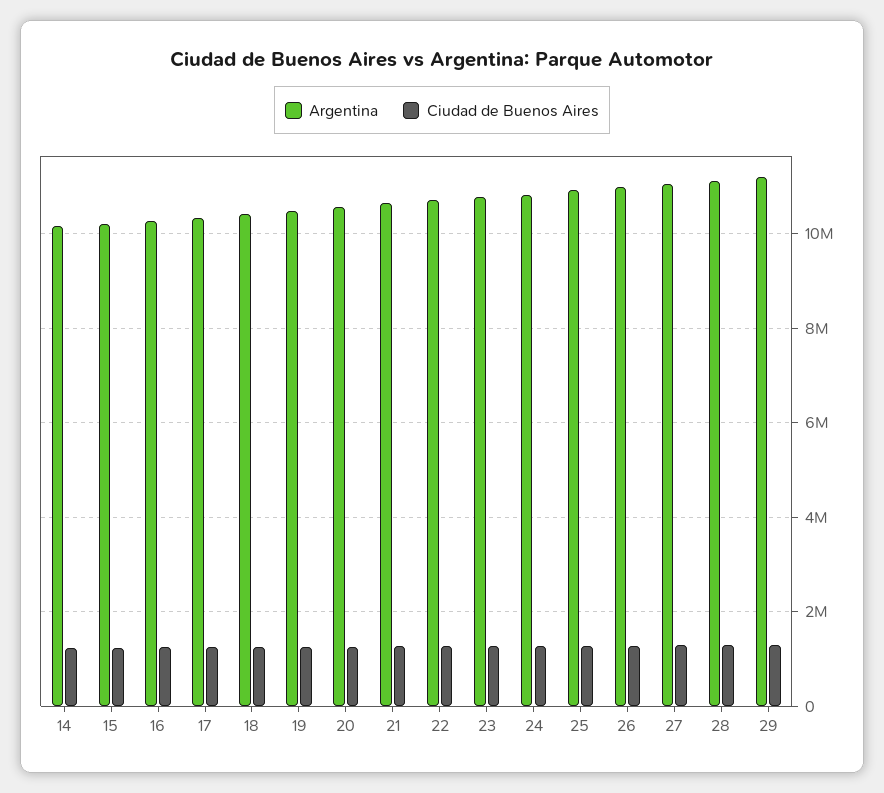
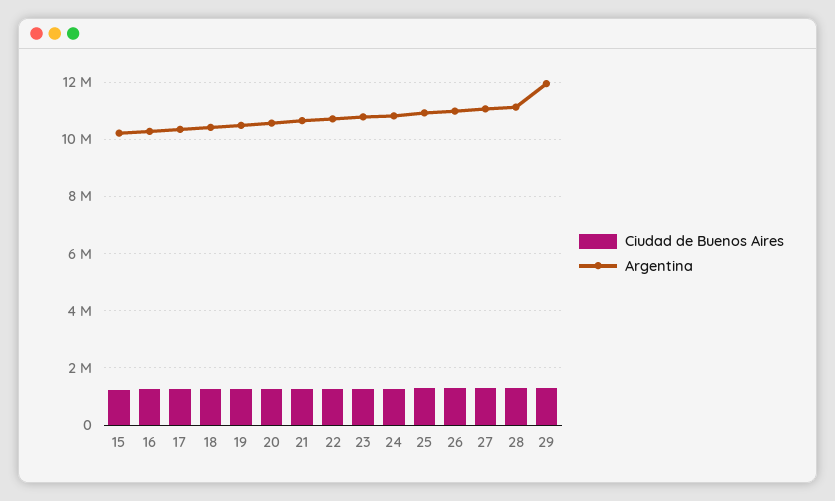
  {
    "Argentina": {
-     "14": 10200000,
      "15": 10200000,
      "16": 10200000,
      "17": 10400000,
      "18": 10400000,
      "19": 10400000,
      "20": 10600000,
      "21": 10600000,
      "22": 10800000,
      "23": 10800000,
      "24": 10800000,
      "25": 11000000,
      "26": 11000000,
      "27": 11000000,
      "28": 11200000,
-     "29": 11200000
+     "29": 12000000
    },
    "Ciudad de Buenos Aires": {
-     "14": 1200000,
      "15": 1200000,
      "16": 1200000,
      "17": 1200000,
      "18": 1200000,
      "19": 1200000,
      "20": 1200000,
      "21": 1200000,
      "22": 1200000,
      "23": 1200000,
      "24": 1200000,
      "25": 1200000,
      "26": 1200000,
      "27": 1200000,
      "28": 1200000,
      "29": 1200000
    }
  }

